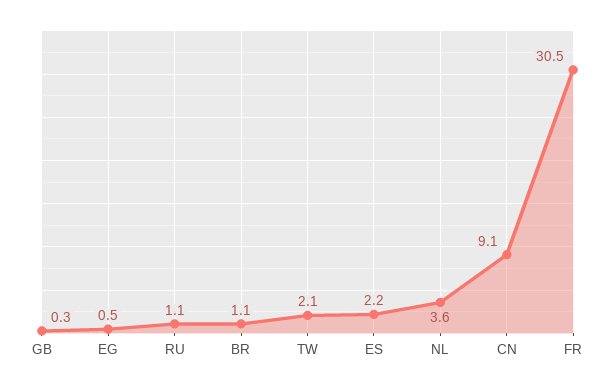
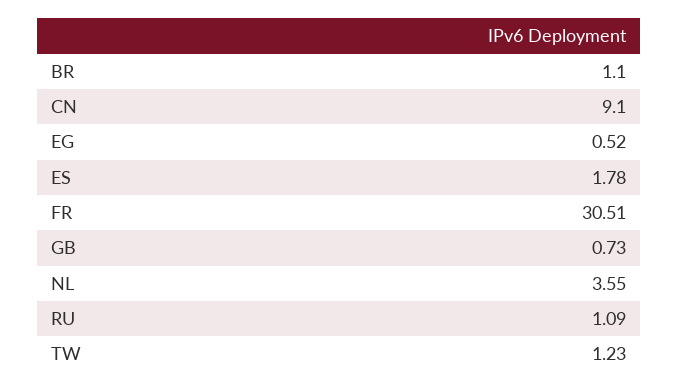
  {
-   "GB": 0.3,
+   "GB": 0.73,
    "EG": 0.52,
    "RU": 1.09,
    "BR": 1.1,
-   "TW": 2.1,
+   "TW": 1.23,
-   "ES": 2.2,
+   "ES": 1.78,
    "NL": 3.55,
    "CN": 9.1,
    "FR": 30.51
  }

